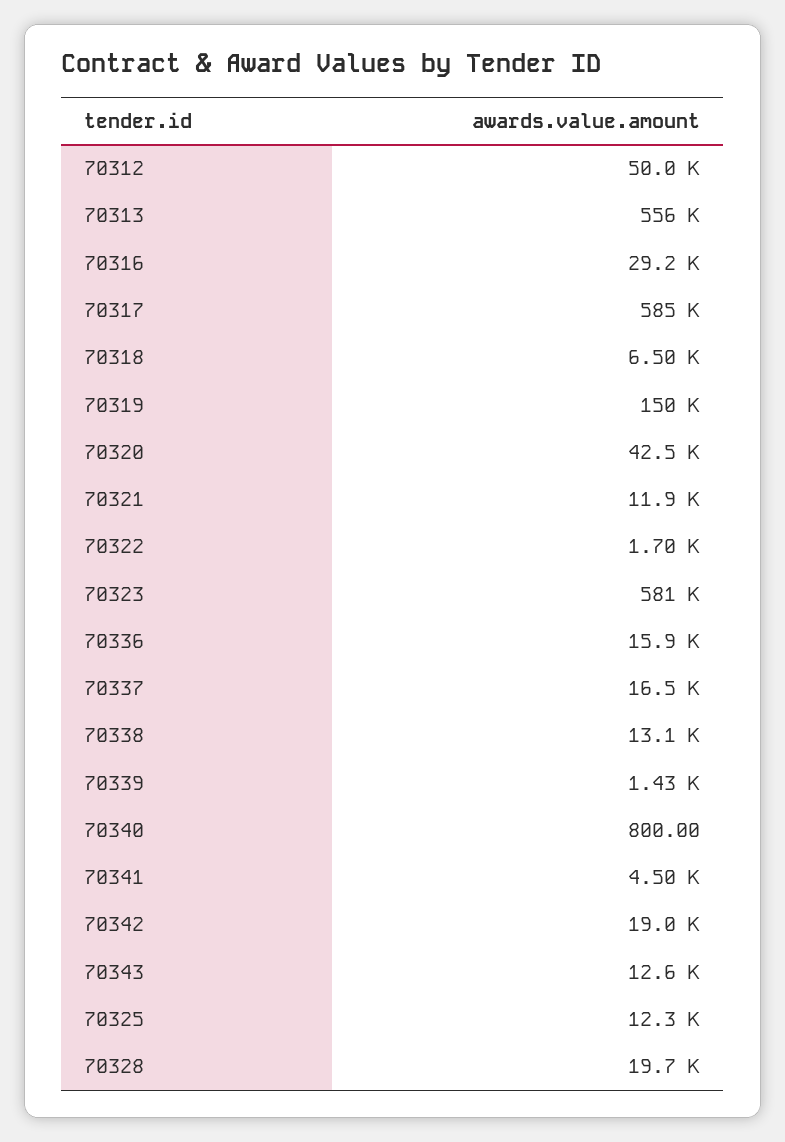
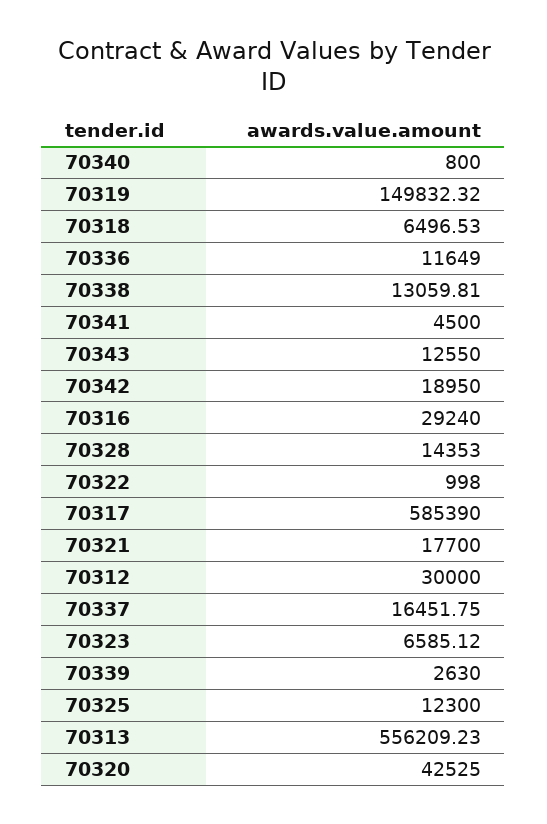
  {
-   "70312": 50000,
+   "70312": 30000,
    "70313": 556209.23,
    "70316": 29240,
    "70317": 585390,
    "70318": 6496.53,
    "70319": 149832.32,
    "70320": 42525,
-   "70321": 11900,
+   "70321": 17700,
-   "70322": 1700,
+   "70322": 998,
-   "70323": 581000,
+   "70323": 6585.12,
-   "70336": 15900,
+   "70336": 11649,
    "70337": 16451.75,
    "70338": 13059.81,
-   "70339": 1430,
+   "70339": 2630,
    "70340": 800,
    "70341": 4500,
    "70342": 18950,
    "70343": 12550,
    "70325": 12300,
-   "70328": 19700
+   "70328": 14353
  }

